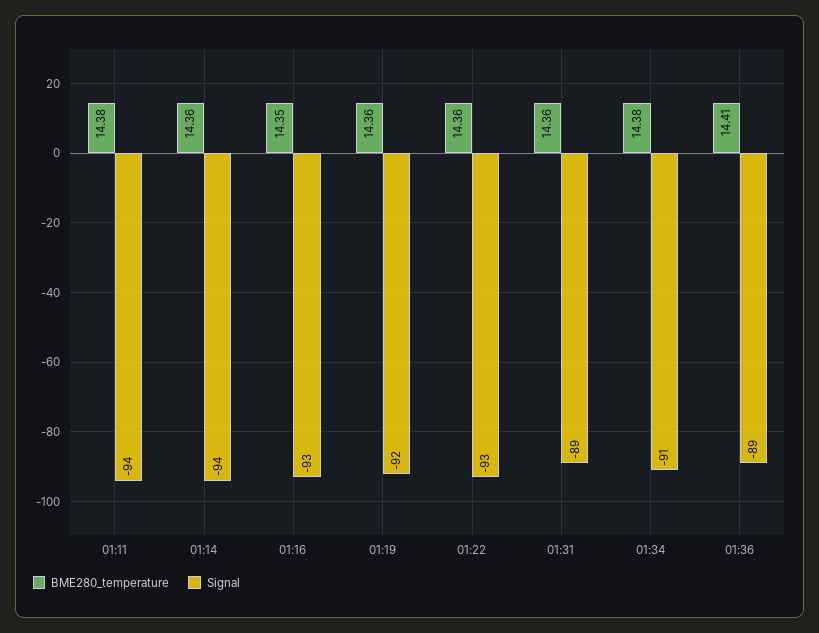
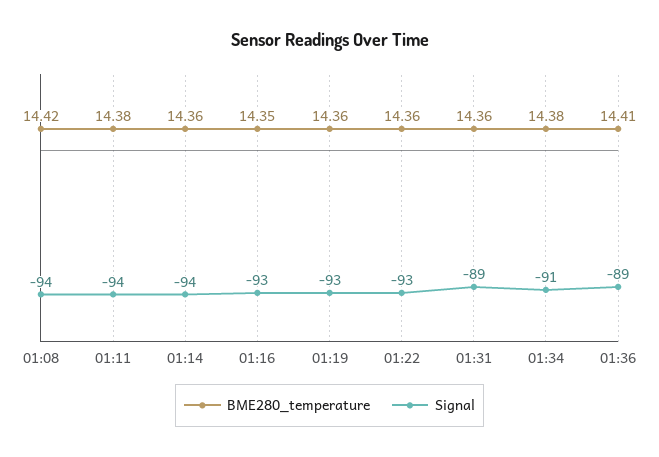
  {
    "BME280_temperature": {
      "01:11": 14.38,
      "01:14": 14.36,
      "01:16": 14.35,
      "01:19": 14.36,
      "01:22": 14.36,
      "01:31": 14.36,
      "01:34": 14.38,
-     "01:36": 14.41
+     "01:36": 14.41,
+     "01:08": 14.42
    },
    "Signal": {
      "01:11": -94,
      "01:14": -94,
      "01:16": -93,
-     "01:19": -92,
+     "01:19": -93,
      "01:22": -93,
      "01:31": -89,
      "01:34": -91,
-     "01:36": -89
+     "01:36": -89,
+     "01:08": -94
    }
  }

